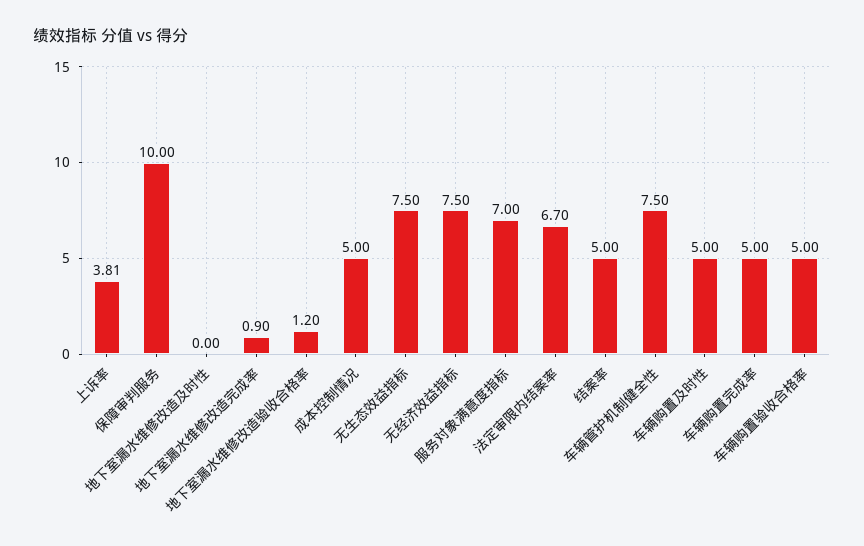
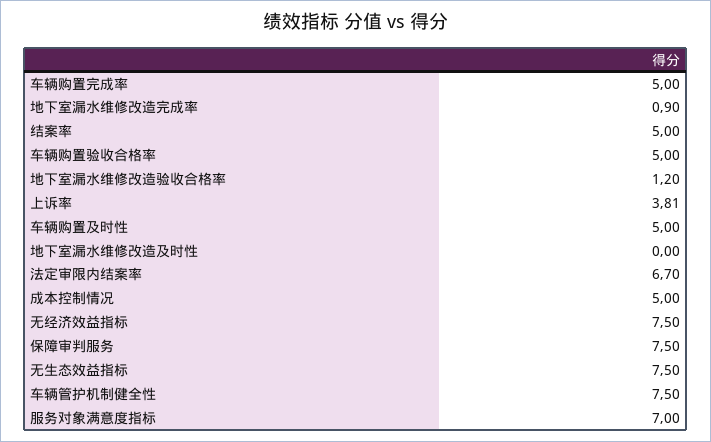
  {
    "上诉率": 3.81,
-   "保障审判服务": 10,
+   "保障审判服务": 7.5,
    "地下室漏水维修改造及时性": 0,
    "地下室漏水维修改造完成率": 0.9,
    "地下室漏水维修改造验收合格率": 1.2,
    "成本控制情况": 5,
    "无生态效益指标": 7.5,
    "无经济效益指标": 7.5,
    "服务对象满意度指标": 7,
    "法定审限内结案率": 6.7,
    "结案率": 5,
    "车辆管护机制健全性": 7.5,
    "车辆购置及时性": 5,
    "车辆购置完成率": 5,
    "车辆购置验收合格率": 5
  }

